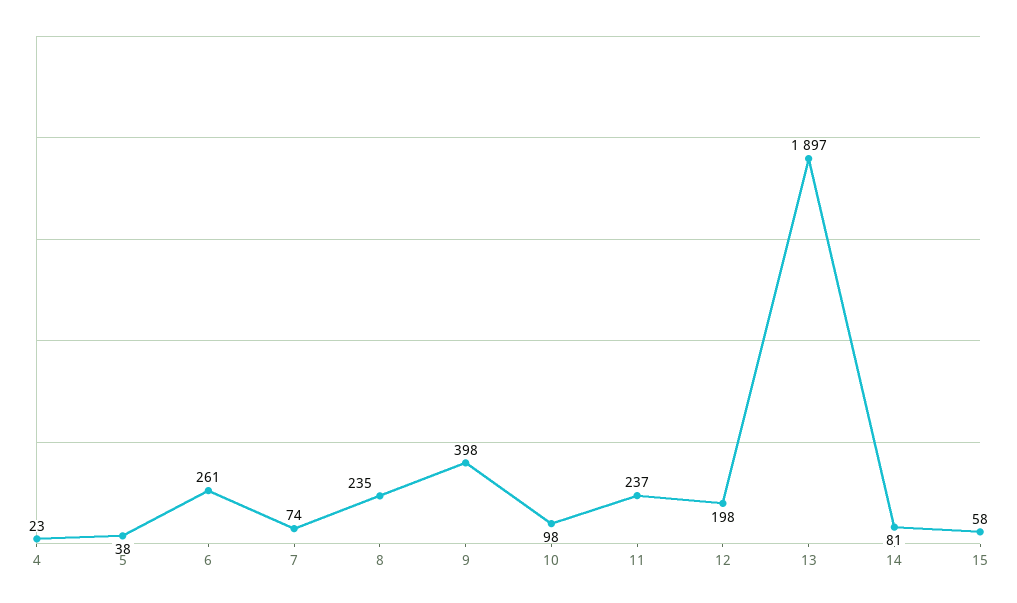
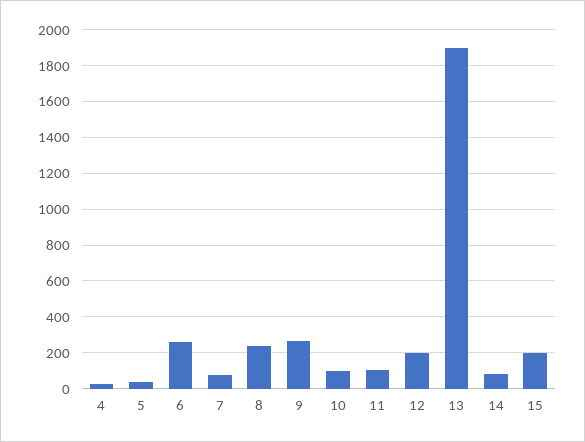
  {
    "4": 23,
    "5": 38,
    "6": 261,
    "7": 74,
    "8": 235,
-   "9": 398,
+   "9": 250,
    "10": 98,
-   "11": 237,
+   "11": 100,
    "12": 198,
    "13": 1897,
    "14": 81,
-   "15": 58
+   "15": 200
  }

